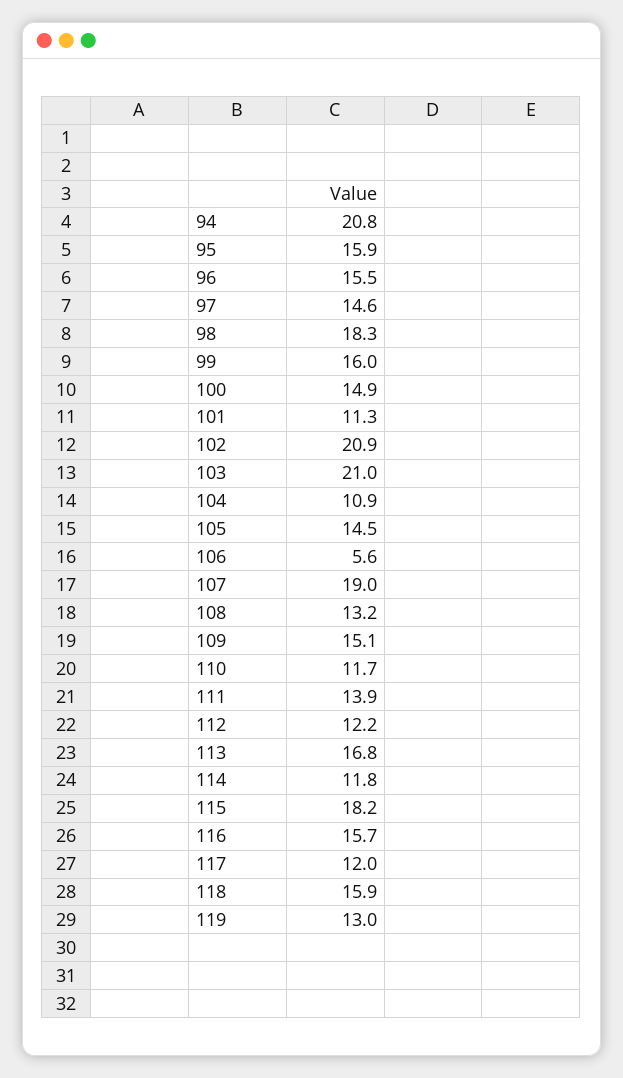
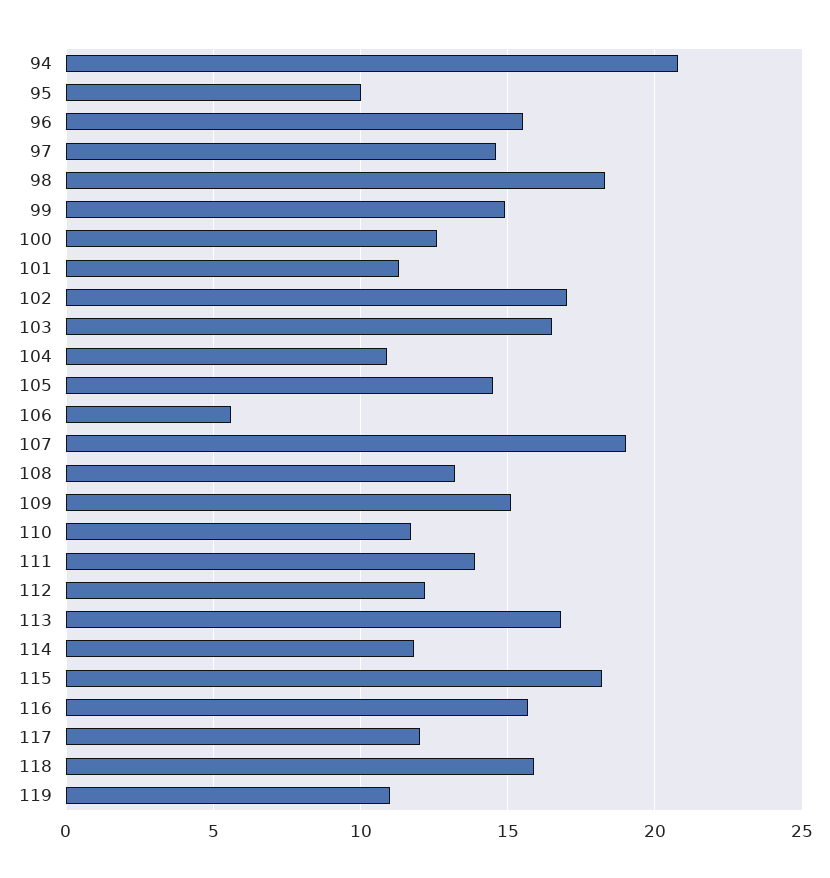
  {
    "94": 20.8,
-   "95": 15.9,
+   "95": 10,
    "96": 15.5,
    "97": 14.6,
    "98": 18.3,
-   "99": 16,
+   "99": 15,
-   "100": 14.9,
+   "100": 12.5,
    "101": 11.3,
-   "102": 20.9,
+   "102": 17,
-   "103": 21,
+   "103": 16.5,
    "104": 10.9,
    "105": 14.5,
    "106": 5.6,
    "107": 19,
    "108": 13.2,
    "109": 15.1,
    "110": 11.7,
    "111": 13.9,
    "112": 12.2,
    "113": 16.8,
    "114": 11.8,
    "115": 18.2,
    "116": 15.7,
    "117": 12,
    "118": 15.9,
-   "119": 13
+   "119": 11
  }

